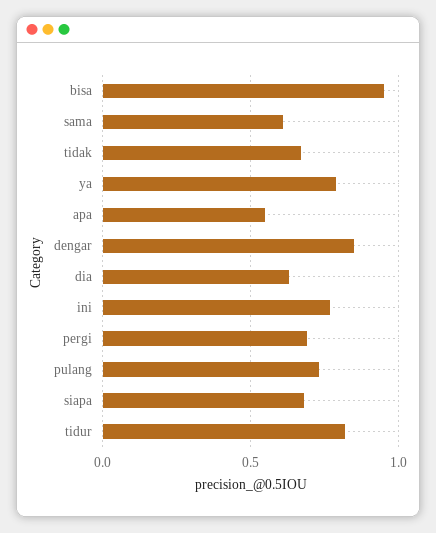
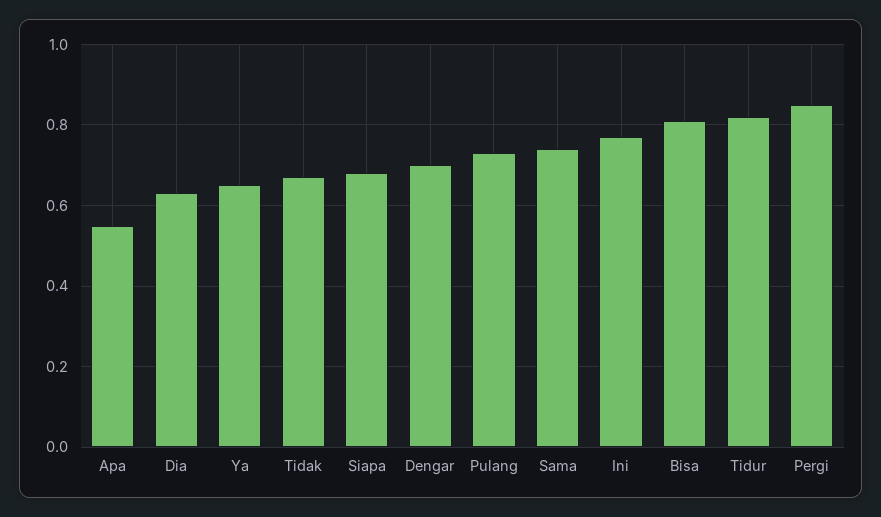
  {
-   "bisa": 0.95,
+   "bisa": 0.8,
-   "sama": 0.6,
+   "sama": 0.75,
    "tidak": 0.65,
-   "ya": 0.8,
+   "ya": 0.65,
    "apa": 0.55,
-   "dengar": 0.85,
+   "dengar": 0.7,
    "dia": 0.65,
    "ini": 0.75,
-   "pergi": 0.7,
+   "pergi": 0.85,
    "pulang": 0.75,
    "siapa": 0.7,
    "tidur": 0.8
  }

